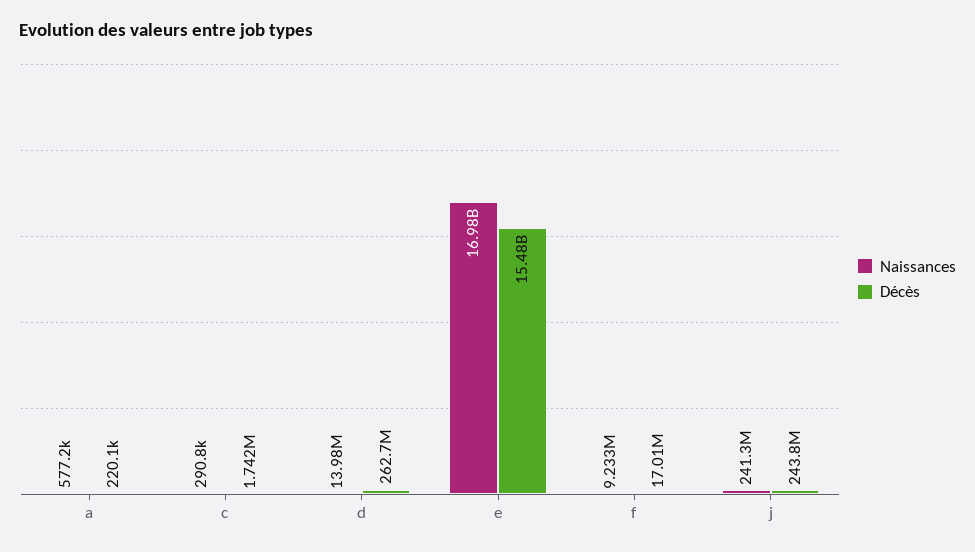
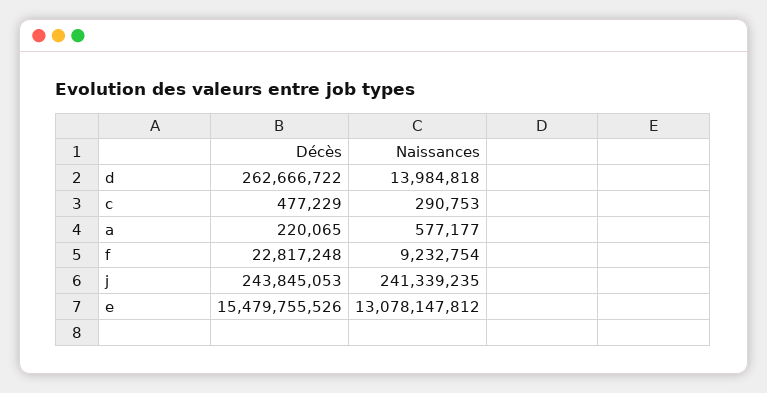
  {
    "Naissances": {
      "a": 577177,
      "c": 290753,
      "d": 13984818,
-     "e": 16980000000,
+     "e": 13078147812,
      "f": 9232754,
      "j": 241339235
    },
    "Décès": {
      "a": 220065,
-     "c": 1742000,
+     "c": 477229,
      "d": 262666722,
      "e": 15479755526,
-     "f": 17010000,
+     "f": 22817248,
      "j": 243845053
    }
  }

